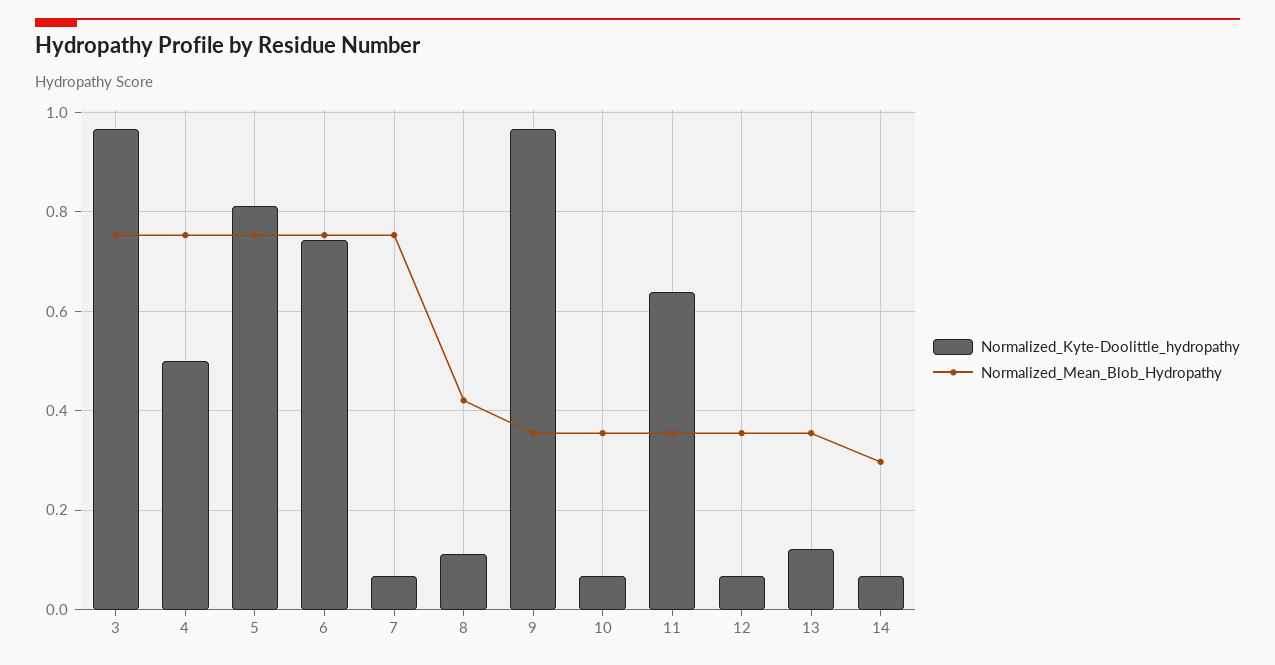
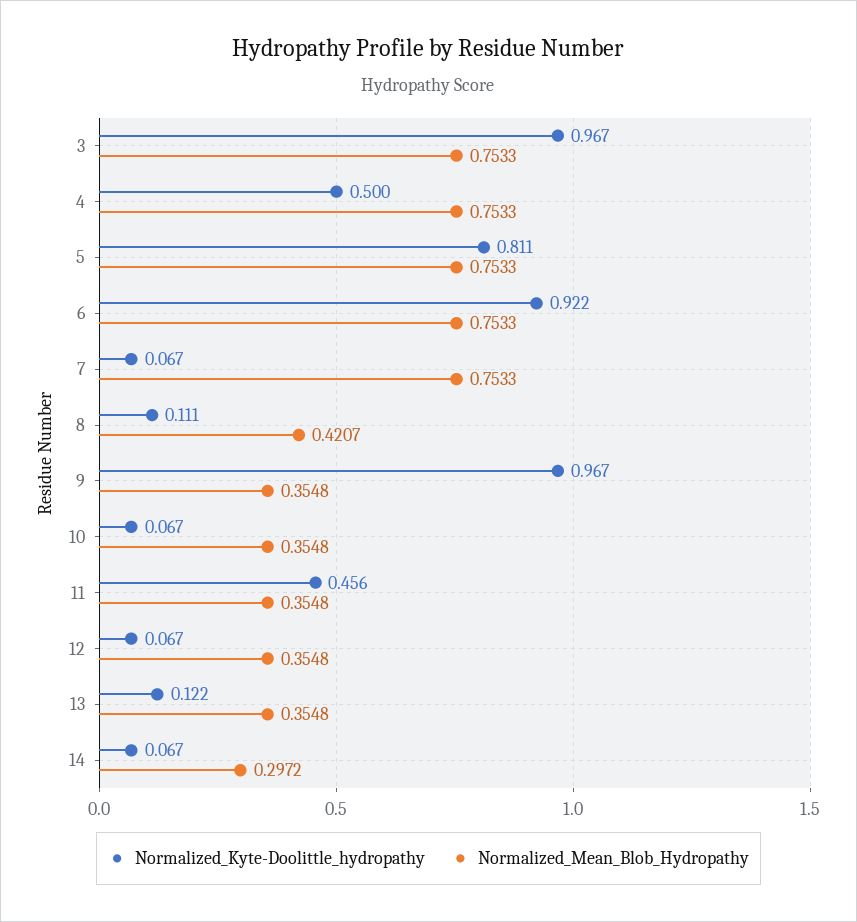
  {
    "Normalized_Kyte-Doolittle_hydropathy": {
      "3": 0.967,
      "4": 0.5,
      "5": 0.811,
-     "6": 0.74,
+     "6": 0.922,
      "7": 0.067,
      "8": 0.111,
      "9": 0.967,
      "10": 0.067,
-     "11": 0.64,
+     "11": 0.456,
      "12": 0.067,
      "13": 0.122,
      "14": 0.067
    },
    "Normalized_Mean_Blob_Hydropathy": {
      "3": 0.7533,
      "4": 0.7533,
      "5": 0.7533,
      "6": 0.7533,
      "7": 0.7533,
      "8": 0.4207,
      "9": 0.3548,
      "10": 0.3548,
      "11": 0.3548,
      "12": 0.3548,
      "13": 0.3548,
      "14": 0.2972
    }
  }

